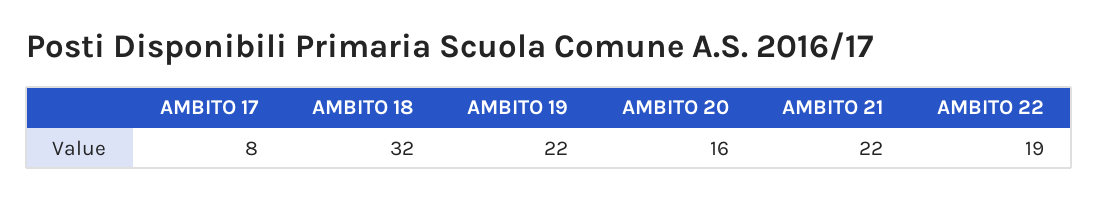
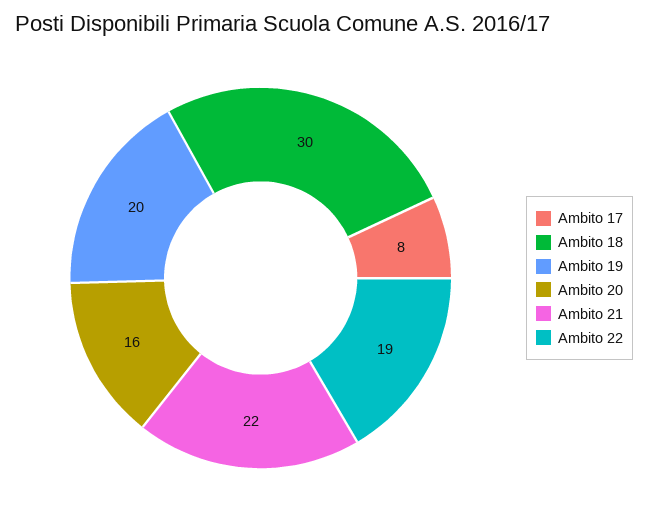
  {
    "AMBITO 17": 8,
-   "AMBITO 18": 32,
+   "AMBITO 18": 30,
-   "AMBITO 19": 22,
+   "AMBITO 19": 20,
    "AMBITO 20": 16,
    "AMBITO 21": 22,
    "AMBITO 22": 19
  }

